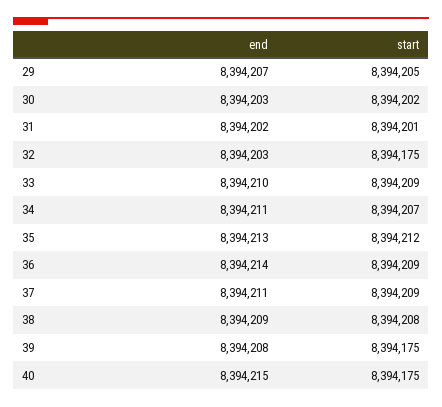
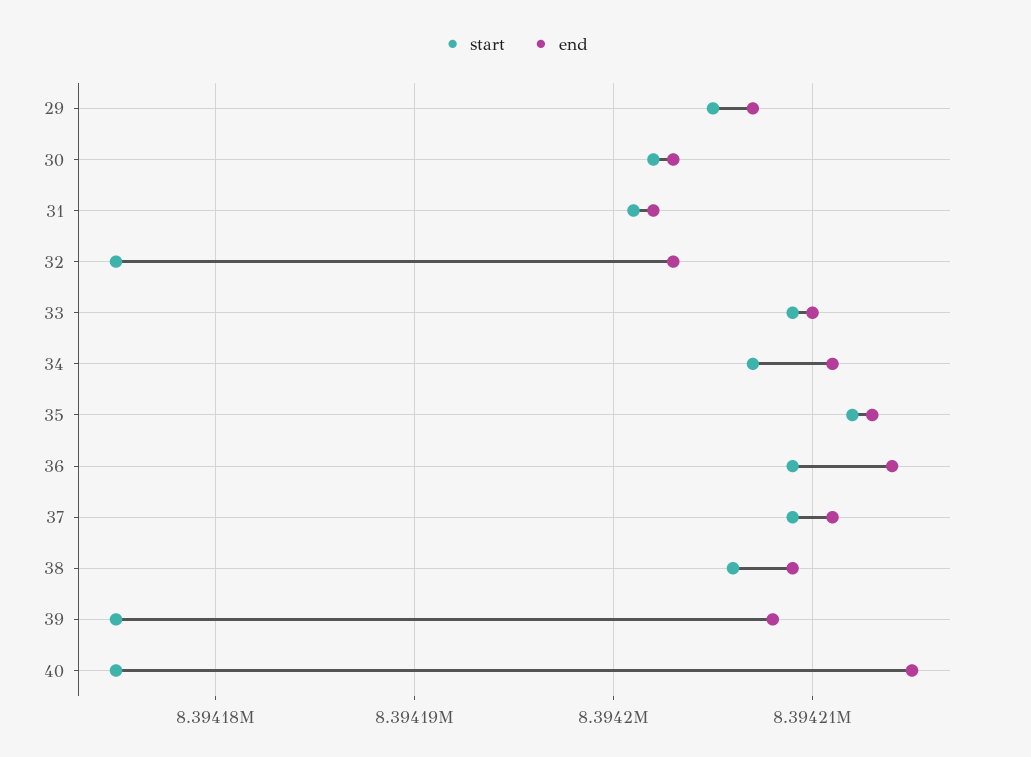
  {
    "end": {
      "29": 8394207,
      "30": 8394203,
      "31": 8394202,
      "32": 8394203,
      "33": 8394210,
      "34": 8394211,
      "35": 8394213,
      "36": 8394214,
      "37": 8394211,
      "38": 8394209,
      "39": 8394208,
      "40": 8394215
    },
    "start": {
      "29": 8394205,
      "30": 8394202,
      "31": 8394201,
      "32": 8394175,
      "33": 8394209,
      "34": 8394207,
      "35": 8394212,
      "36": 8394209,
      "37": 8394209,
-     "38": 8394208,
+     "38": 8394206,
      "39": 8394175,
      "40": 8394175
    }
  }

